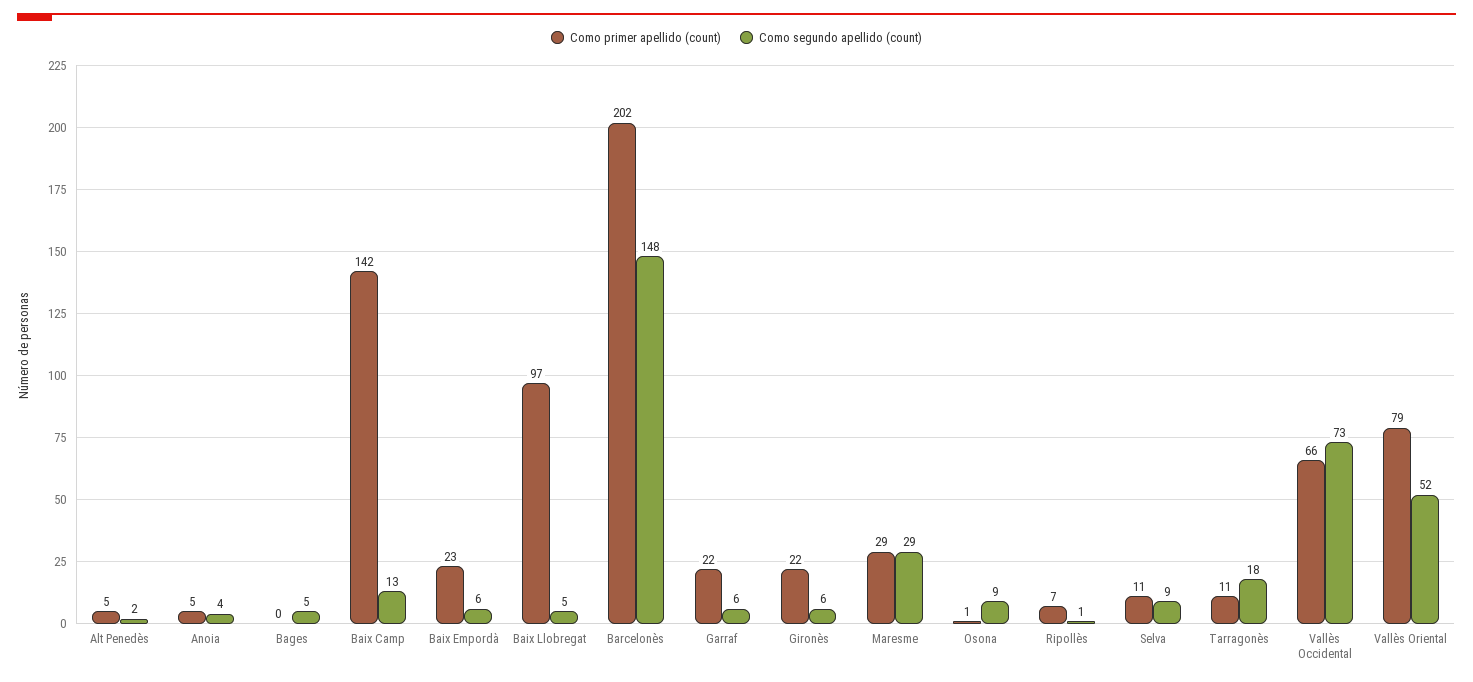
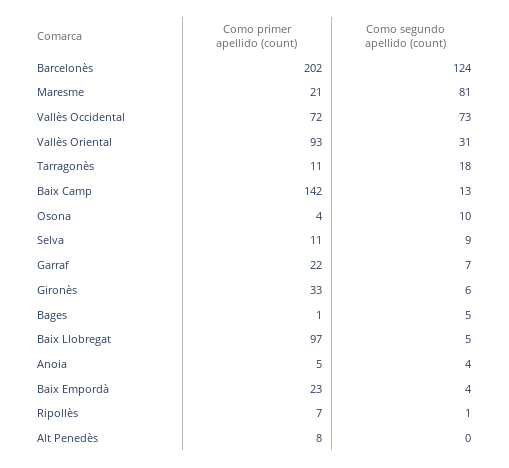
  {
    "Como primer apellido (count)": {
-     "Alt Penedès": 5,
+     "Alt Penedès": 8,
      "Anoia": 5,
-     "Bages": 0,
+     "Bages": 1,
      "Baix Camp": 142,
      "Baix Empordà": 23,
      "Baix Llobregat": 97,
      "Barcelonès": 202,
      "Garraf": 22,
-     "Gironès": 22,
+     "Gironès": 33,
-     "Maresme": 29,
+     "Maresme": 21,
-     "Osona": 1,
+     "Osona": 4,
      "Ripollès": 7,
      "Selva": 11,
      "Tarragonès": 11,
-     "Vallès Occidental": 66,
+     "Vallès Occidental": 72,
-     "Vallès Oriental": 79
+     "Vallès Oriental": 93
    },
    "Como segundo apellido (count)": {
-     "Alt Penedès": 2,
+     "Alt Penedès": 0,
      "Anoia": 4,
      "Bages": 5,
      "Baix Camp": 13,
-     "Baix Empordà": 6,
+     "Baix Empordà": 4,
      "Baix Llobregat": 5,
-     "Barcelonès": 148,
+     "Barcelonès": 124,
-     "Garraf": 6,
+     "Garraf": 7,
      "Gironès": 6,
-     "Maresme": 29,
+     "Maresme": 81,
-     "Osona": 9,
+     "Osona": 10,
      "Ripollès": 1,
      "Selva": 9,
      "Tarragonès": 18,
      "Vallès Occidental": 73,
-     "Vallès Oriental": 52
+     "Vallès Oriental": 31
    }
  }

